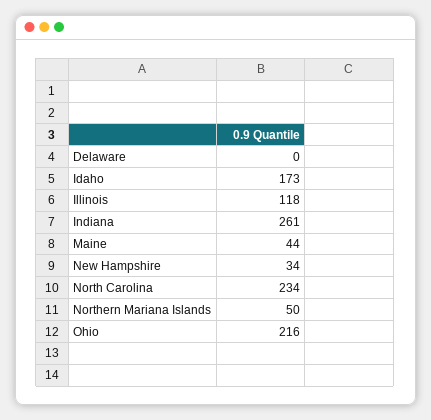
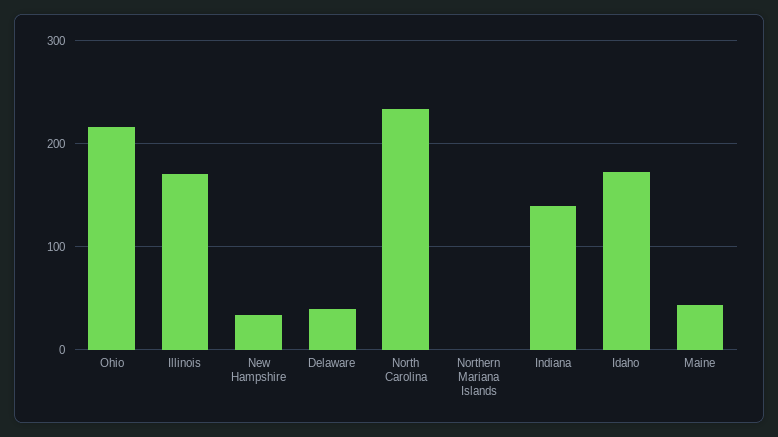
  {
-   "Delaware": 0,
+   "Delaware": 40,
    "Idaho": 173,
-   "Illinois": 118,
+   "Illinois": 170,
-   "Indiana": 261,
+   "Indiana": 140,
    "Maine": 44,
    "New Hampshire": 34,
    "North Carolina": 234,
-   "Northern Mariana Islands": 50,
+   "Northern Mariana Islands": 0,
    "Ohio": 216
  }

